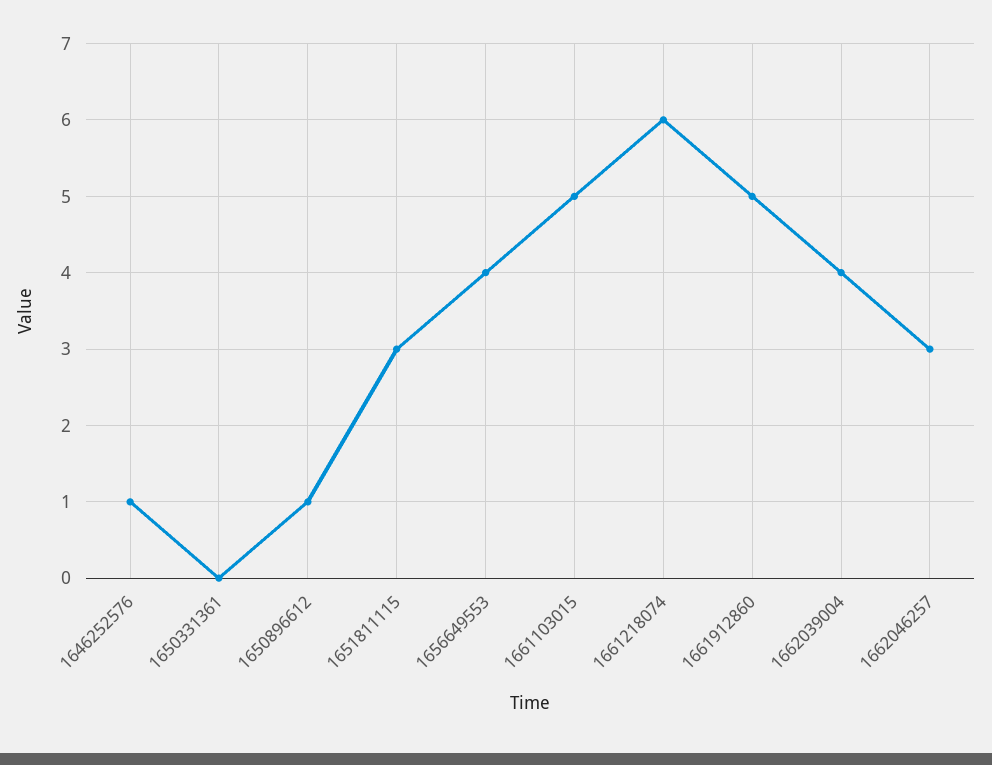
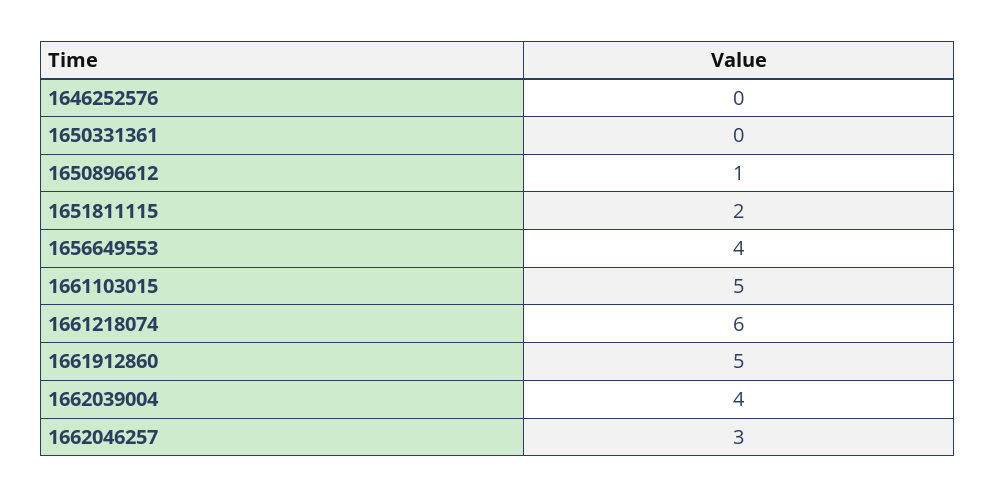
  {
-   "1646252576": 1,
+   "1646252576": 0,
    "1650331361": 0,
    "1650896612": 1,
-   "1651811115": 3,
+   "1651811115": 2,
    "1656649553": 4,
    "1661103015": 5,
    "1661218074": 6,
    "1661912860": 5,
    "1662039004": 4,
    "1662046257": 3
  }

